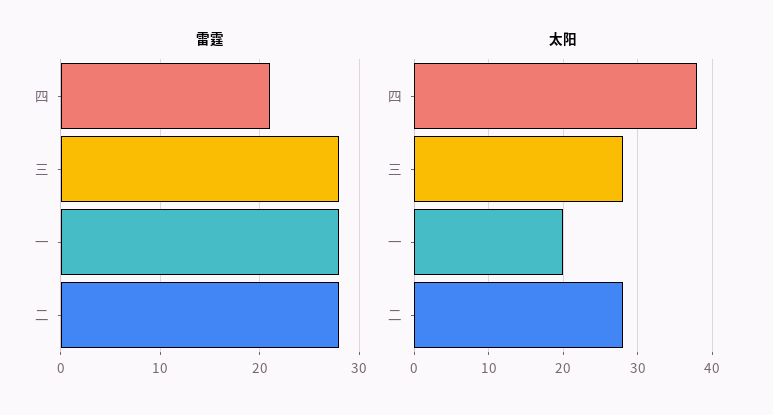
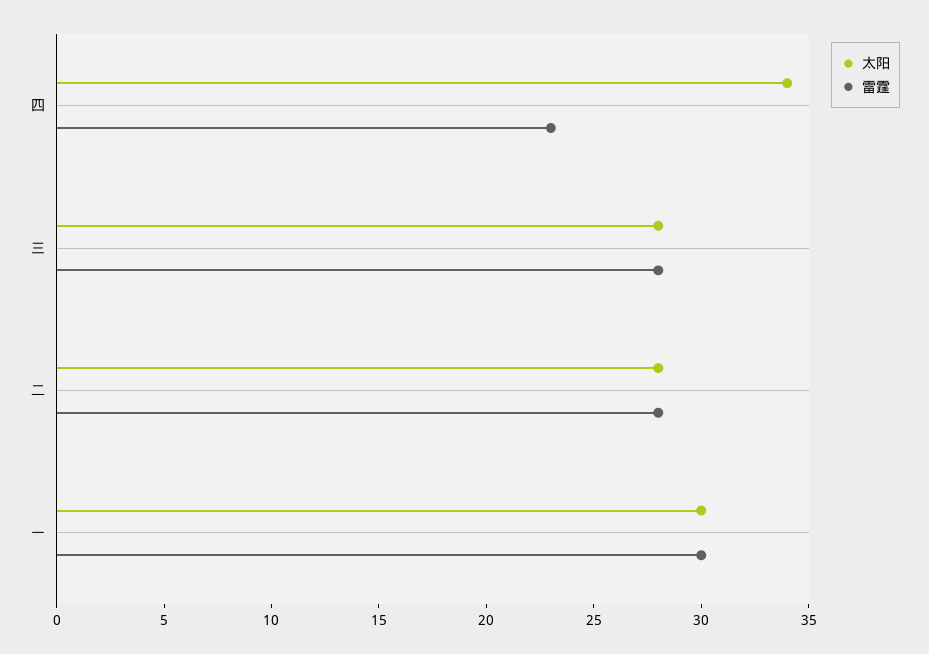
  {
    "雷霆": {
-     "四": 21,
+     "四": 23,
      "三": 28,
-     "一": 28,
+     "一": 30,
      "二": 28
    },
    "太阳": {
-     "四": 38,
+     "四": 34,
      "三": 28,
-     "一": 20,
+     "一": 30,
      "二": 28
    }
  }

